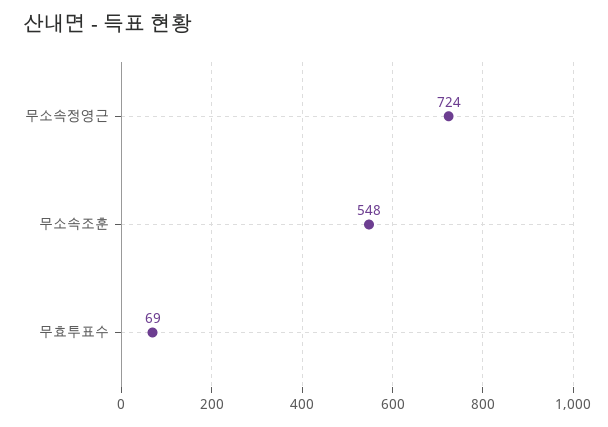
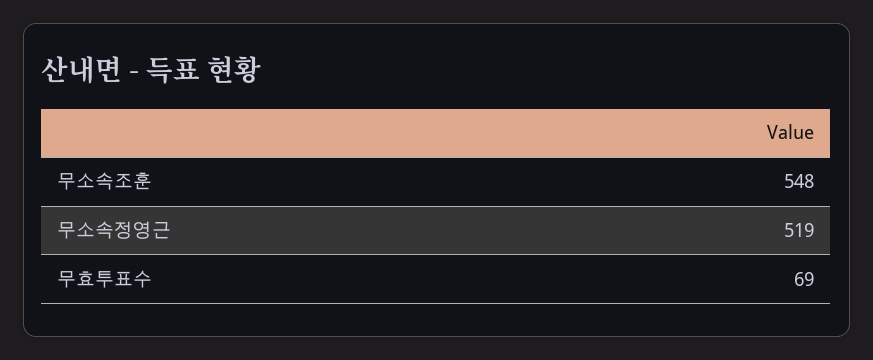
  {
-   "무소속정영근": 724,
+   "무소속정영근": 519,
    "무소속조훈": 548,
    "무효투표수": 69
  }

